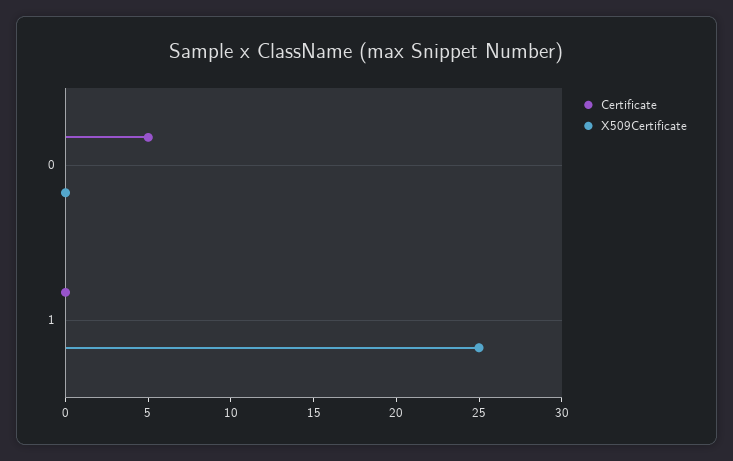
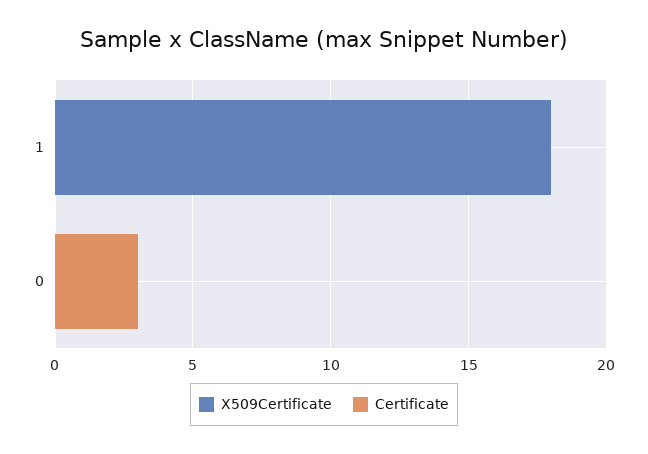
  {
    "Certificate": {
-     "0": 5,
+     "0": 3,
      "1": 0
    },
    "X509Certificate": {
      "0": 0,
-     "1": 25
+     "1": 18
    }
  }

